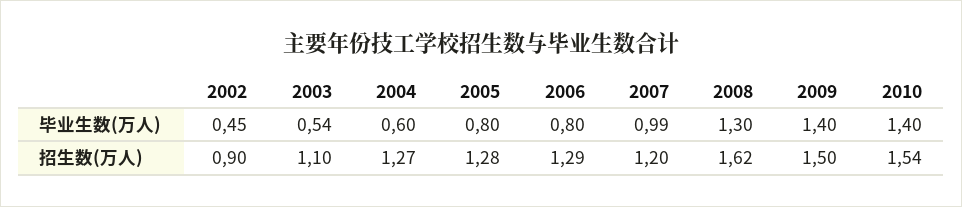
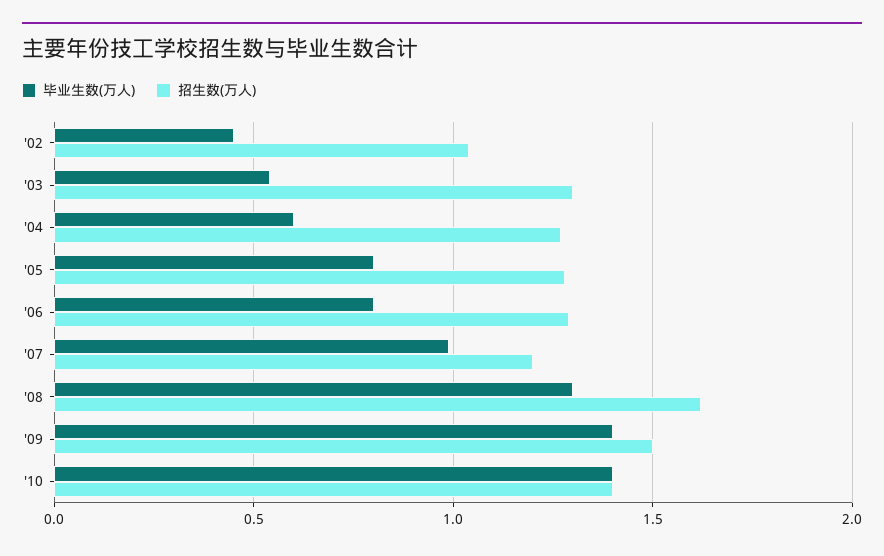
  {
    "毕业生数(万人)": {
      "2002": 0.45,
      "2003": 0.54,
      "2004": 0.6,
      "2005": 0.8,
      "2006": 0.8,
      "2007": 0.99,
      "2008": 1.3,
      "2009": 1.4,
      "2010": 1.4
    },
    "招生数(万人)": {
-     "2002": 0.9,
+     "2002": 1.05,
-     "2003": 1.1,
+     "2003": 1.3,
      "2004": 1.27,
      "2005": 1.28,
      "2006": 1.29,
      "2007": 1.2,
      "2008": 1.62,
      "2009": 1.5,
-     "2010": 1.54
+     "2010": 1.4
    }
  }

